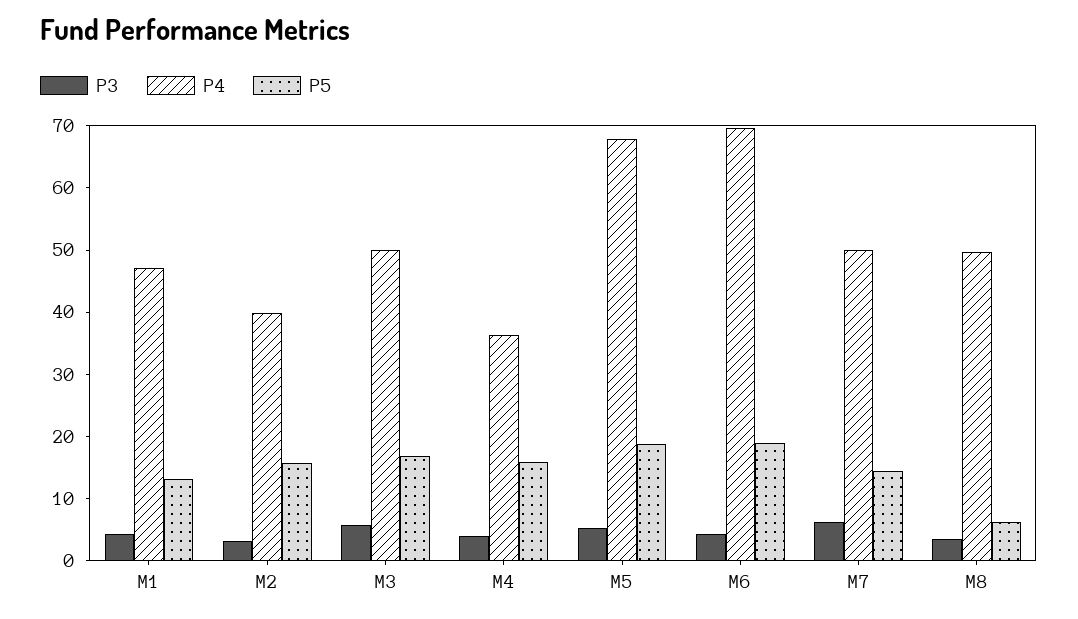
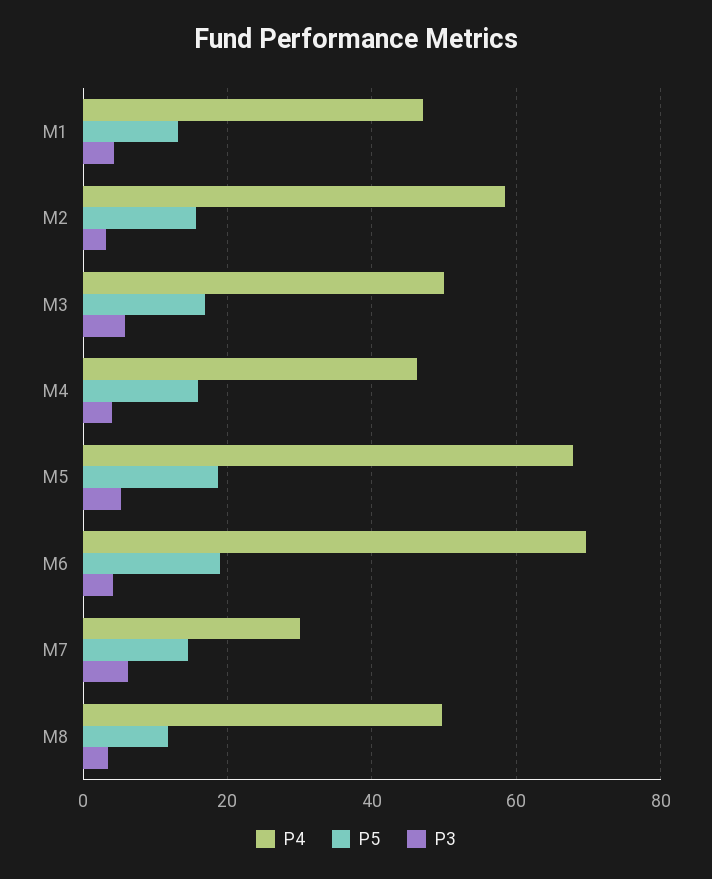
  {
    "P3": {
      "M1": 4,
      "M2": 4,
      "M3": 6,
      "M4": 4,
      "M5": 6,
      "M6": 4,
      "M7": 6,
      "M8": 4
    },
    "P4": {
      "M1": 48,
-     "M2": 40,
+     "M2": 58,
      "M3": 50,
-     "M4": 36,
+     "M4": 46,
      "M5": 68,
      "M6": 70,
-     "M7": 50,
+     "M7": 30,
      "M8": 50
    },
    "P5": {
      "M1": 14,
      "M2": 16,
      "M3": 16,
      "M4": 16,
      "M5": 18,
      "M6": 18,
      "M7": 14,
-     "M8": 6
+     "M8": 12
    }
  }

